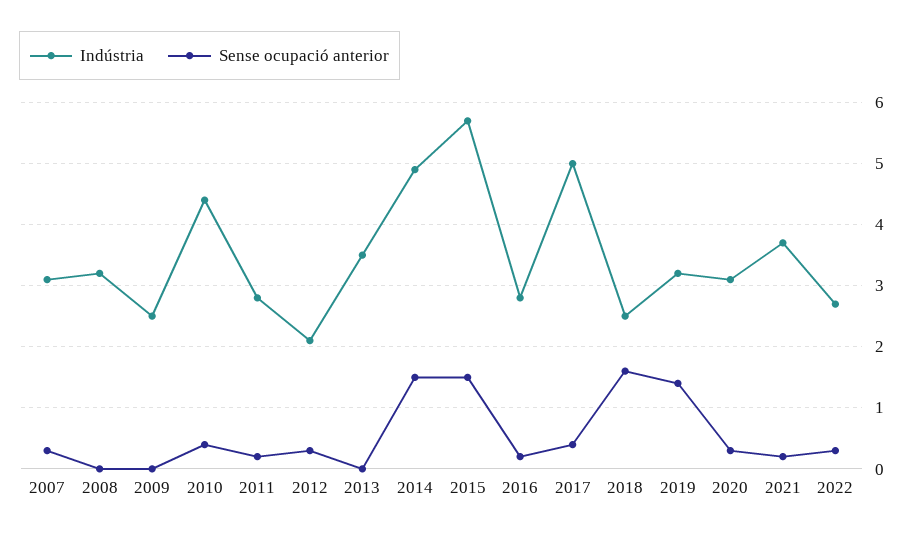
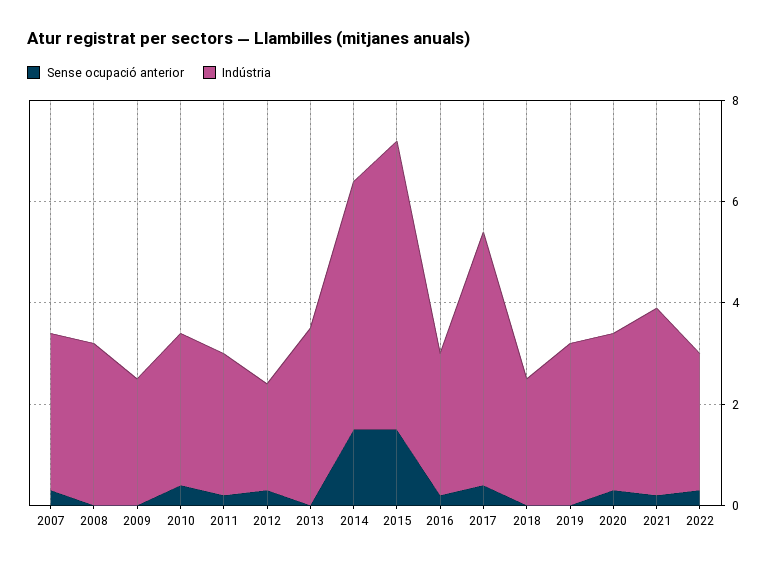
  {
    "Indústria": {
      "2007": 3.1,
      "2008": 3.2,
      "2009": 2.5,
-     "2010": 4.4,
+     "2010": 3,
      "2011": 2.8,
      "2012": 2.1,
      "2013": 3.5,
      "2014": 4.9,
      "2015": 5.7,
      "2016": 2.8,
      "2017": 5,
      "2018": 2.5,
      "2019": 3.2,
      "2020": 3.1,
      "2021": 3.7,
      "2022": 2.7
    },
    "Sense ocupació anterior": {
      "2007": 0.3,
      "2008": 0,
      "2009": 0,
      "2010": 0.4,
      "2011": 0.2,
      "2012": 0.3,
      "2013": 0,
      "2014": 1.5,
      "2015": 1.5,
      "2016": 0.2,
      "2017": 0.4,
-     "2018": 1.6,
+     "2018": 0,
-     "2019": 1.4,
+     "2019": 0,
      "2020": 0.3,
      "2021": 0.2,
      "2022": 0.3
    }
  }

